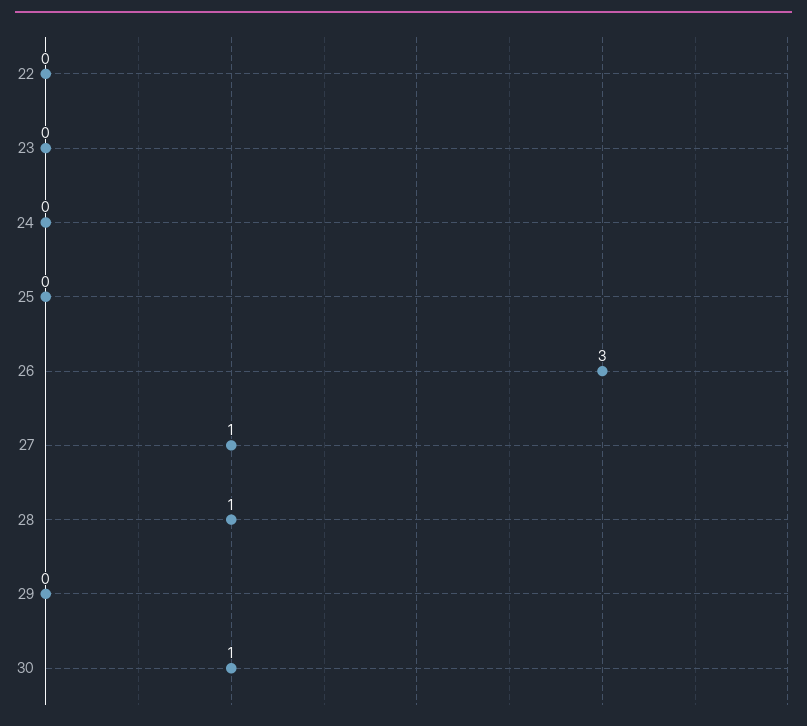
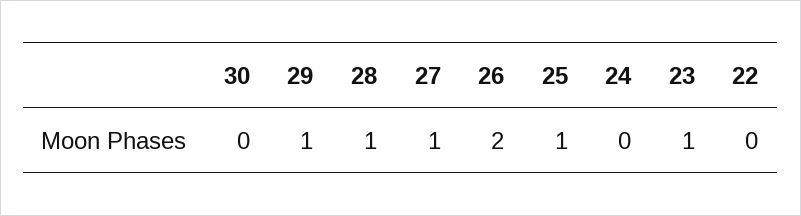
  {
    "22": 0,
-   "23": 0,
+   "23": 1,
    "24": 0,
-   "25": 0,
+   "25": 1,
-   "26": 3,
+   "26": 2,
    "27": 1,
    "28": 1,
-   "29": 0,
+   "29": 1,
-   "30": 1
+   "30": 0
  }

